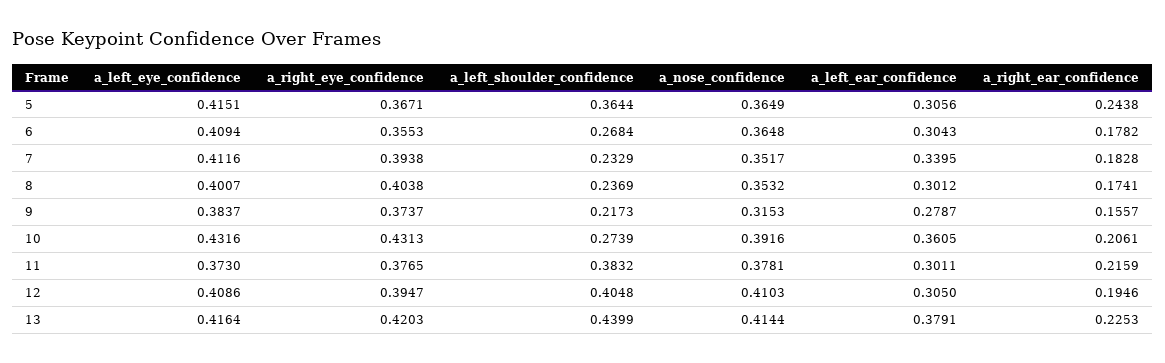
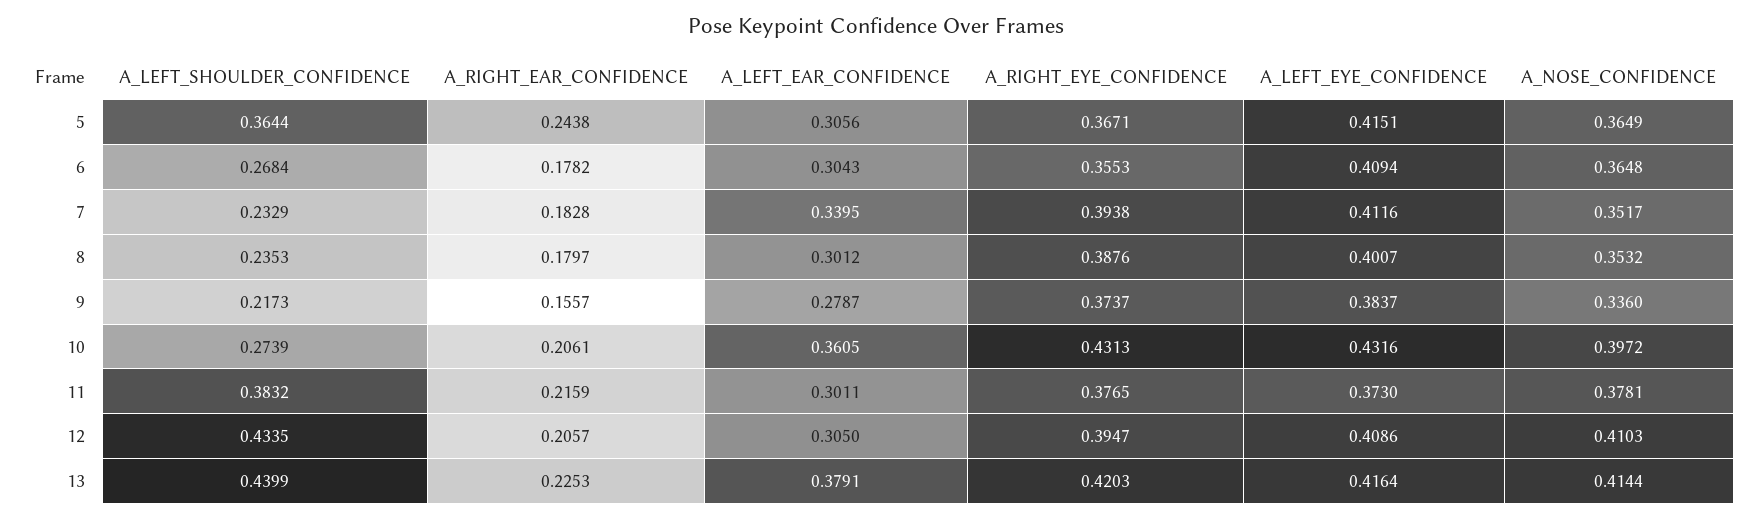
  {
    "a_left_eye_confidence": {
      "5": 0.4151,
      "6": 0.4094,
      "7": 0.4116,
      "8": 0.4007,
      "9": 0.3837,
      "10": 0.4316,
      "11": 0.373,
      "12": 0.4086,
      "13": 0.4164
    },
    "a_right_eye_confidence": {
      "5": 0.3671,
      "6": 0.3553,
      "7": 0.3938,
-     "8": 0.4038,
+     "8": 0.3876,
      "9": 0.3737,
      "10": 0.4313,
      "11": 0.3765,
      "12": 0.3947,
      "13": 0.4203
    },
    "a_left_shoulder_confidence": {
      "5": 0.3644,
      "6": 0.2684,
      "7": 0.2329,
-     "8": 0.2369,
+     "8": 0.2353,
      "9": 0.2173,
      "10": 0.2739,
      "11": 0.3832,
-     "12": 0.4048,
+     "12": 0.4335,
      "13": 0.4399
    },
    "a_nose_confidence": {
      "5": 0.3649,
      "6": 0.3648,
      "7": 0.3517,
      "8": 0.3532,
-     "9": 0.3153,
+     "9": 0.336,
-     "10": 0.3916,
+     "10": 0.3972,
      "11": 0.3781,
      "12": 0.4103,
      "13": 0.4144
    },
    "a_left_ear_confidence": {
      "5": 0.3056,
      "6": 0.3043,
      "7": 0.3395,
      "8": 0.3012,
      "9": 0.2787,
      "10": 0.3605,
      "11": 0.3011,
      "12": 0.305,
      "13": 0.3791
    },
    "a_right_ear_confidence": {
      "5": 0.2438,
      "6": 0.1782,
      "7": 0.1828,
-     "8": 0.1741,
+     "8": 0.1797,
      "9": 0.1557,
      "10": 0.2061,
      "11": 0.2159,
-     "12": 0.1946,
+     "12": 0.2057,
      "13": 0.2253
    }
  }

